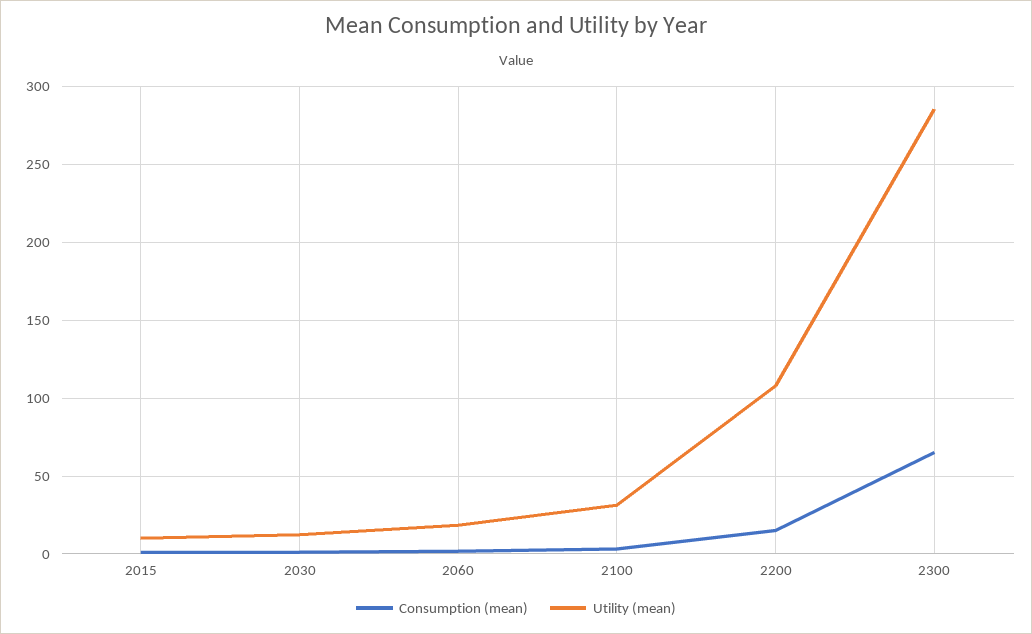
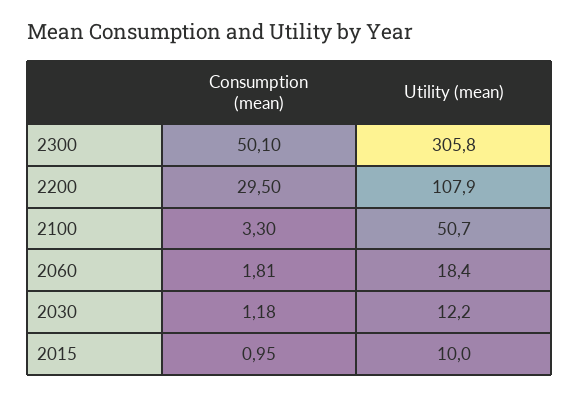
  {
    "Consumption (mean)": {
      "2015": 0.95,
      "2030": 1.18,
      "2060": 1.81,
      "2100": 3.3,
-     "2200": 15,
+     "2200": 29.5,
-     "2300": 65
+     "2300": 50.1
    },
    "Utility (mean)": {
      "2015": 10,
      "2030": 12.2,
      "2060": 18.4,
-     "2100": 30,
+     "2100": 50.7,
      "2200": 107.9,
-     "2300": 285
+     "2300": 305.8
    }
  }

